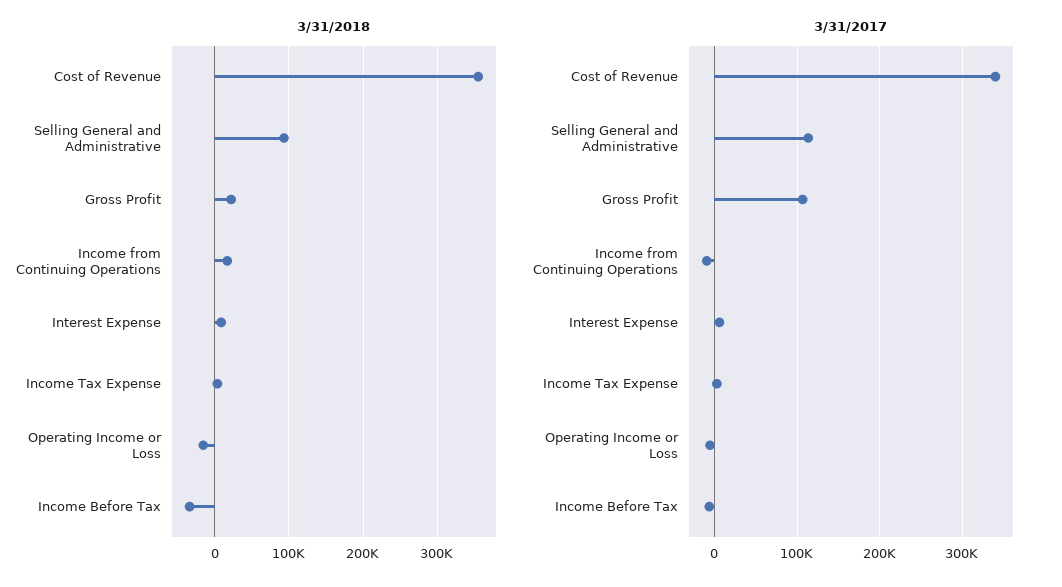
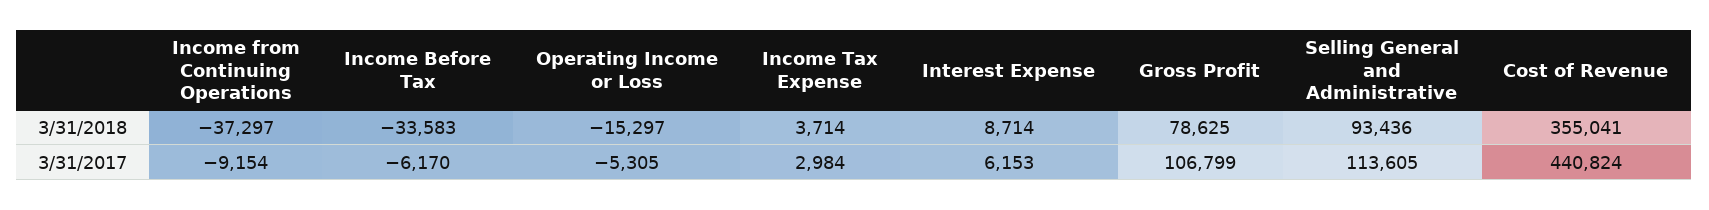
  {
    "3/31/2018": {
      "Cost of Revenue": 355041,
      "Selling General and Administrative": 93436,
-     "Gross Profit": 20000,
+     "Gross Profit": 78625,
-     "Income from Continuing Operations": 20000,
+     "Income from Continuing Operations": -37297,
      "Interest Expense": 8714,
      "Income Tax Expense": 3714,
      "Operating Income or Loss": -15297,
      "Income Before Tax": -33583
    },
    "3/31/2017": {
-     "Cost of Revenue": 340000,
+     "Cost of Revenue": 440824,
      "Selling General and Administrative": 113605,
      "Gross Profit": 106799,
      "Income from Continuing Operations": -9154,
      "Interest Expense": 6153,
      "Income Tax Expense": 2984,
      "Operating Income or Loss": -5305,
      "Income Before Tax": -6170
    }
  }

